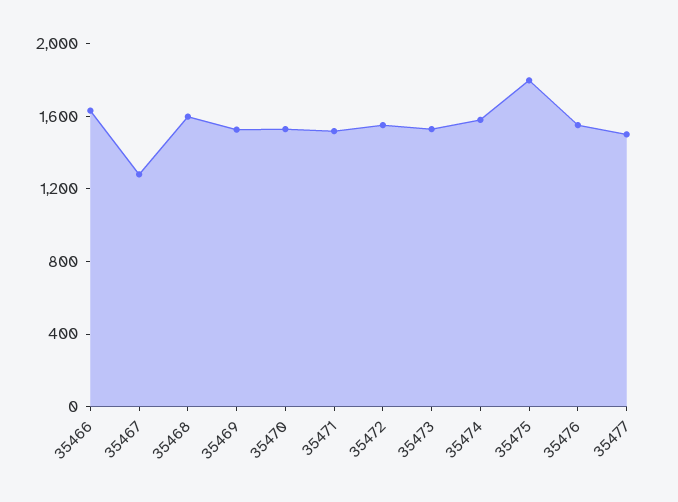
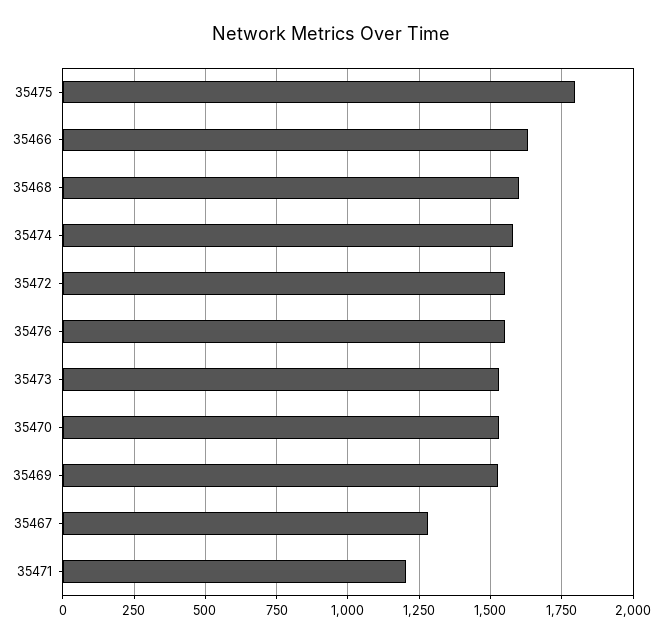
  {
    "35466": 1625,
    "35467": 1275,
    "35468": 1600,
    "35469": 1525,
    "35470": 1525,
-   "35471": 1500,
+   "35471": 1200,
    "35472": 1550,
    "35473": 1525,
    "35474": 1575,
    "35475": 1800,
-   "35476": 1550,
+   "35476": 1550
-   "35477": 1500
  }

